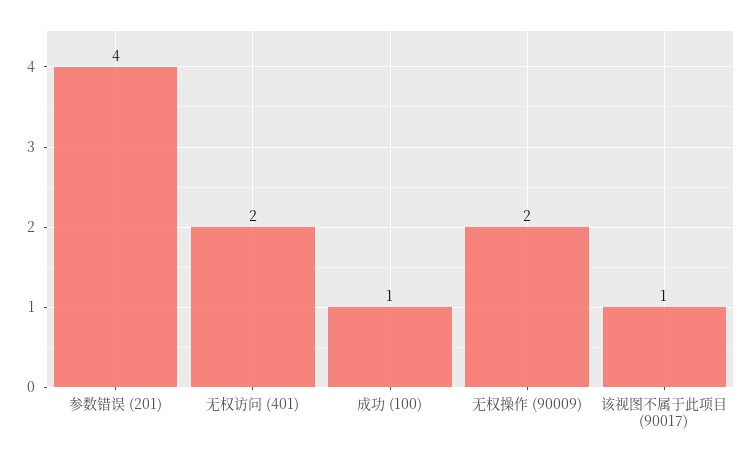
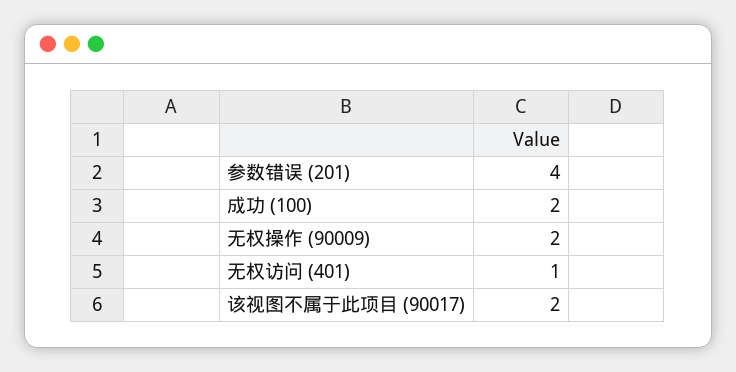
  {
    "参数错误 (201)": 4,
-   "无权访问 (401)": 2,
+   "无权访问 (401)": 1,
-   "成功 (100)": 1,
+   "成功 (100)": 2,
    "无权操作 (90009)": 2,
-   "该视图不属于此项目 (90017)": 1
+   "该视图不属于此项目 (90017)": 2
  }

